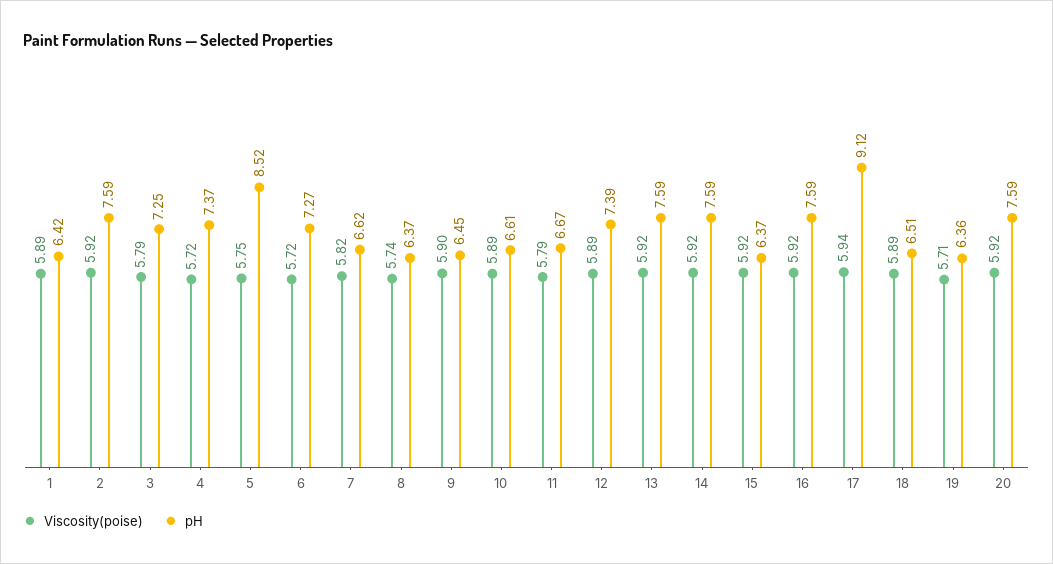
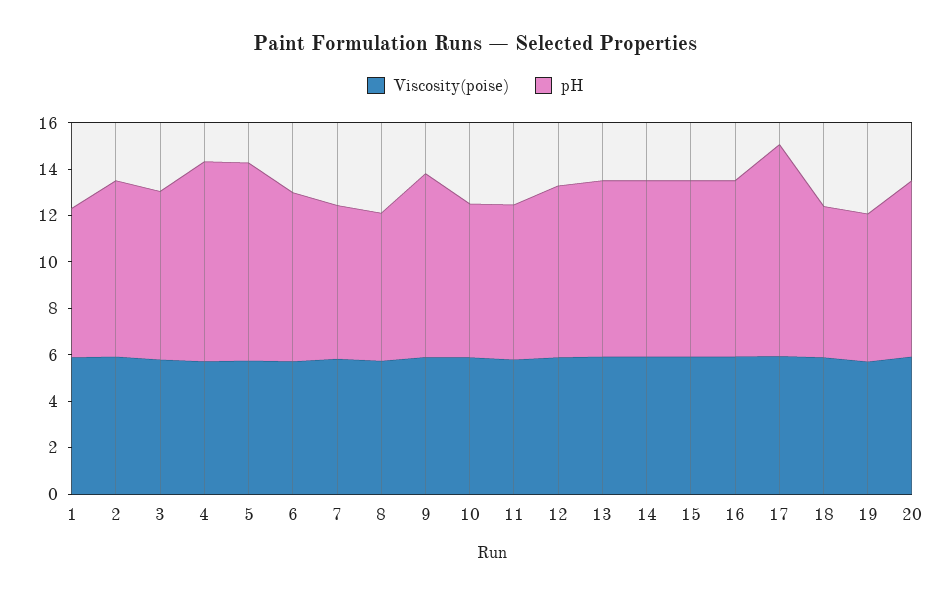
  {
    "Viscosity(poise)": {
      "1": 5.89,
      "2": 5.92,
      "3": 5.79,
      "4": 5.72,
      "5": 5.75,
      "6": 5.72,
      "7": 5.82,
      "8": 5.74,
      "9": 5.9,
      "10": 5.89,
      "11": 5.79,
      "12": 5.89,
      "13": 5.92,
      "14": 5.92,
      "15": 5.92,
      "16": 5.92,
      "17": 5.94,
      "18": 5.89,
      "19": 5.71,
      "20": 5.92
    },
    "pH": {
      "1": 6.42,
      "2": 7.59,
      "3": 7.25,
-     "4": 7.37,
+     "4": 8.5,
      "5": 8.52,
      "6": 7.27,
      "7": 6.62,
      "8": 6.37,
-     "9": 6.45,
+     "9": 8,
      "10": 6.61,
      "11": 6.67,
      "12": 7.39,
      "13": 7.59,
      "14": 7.59,
-     "15": 6.37,
+     "15": 7.5,
      "16": 7.59,
      "17": 9.12,
      "18": 6.51,
      "19": 6.36,
      "20": 7.59
    }
  }

